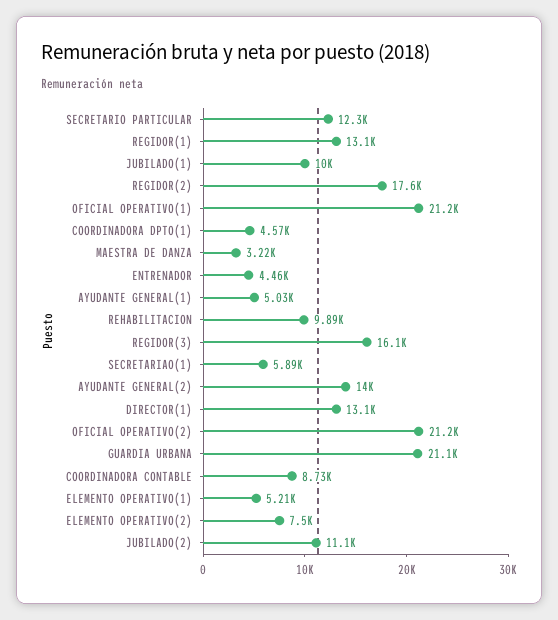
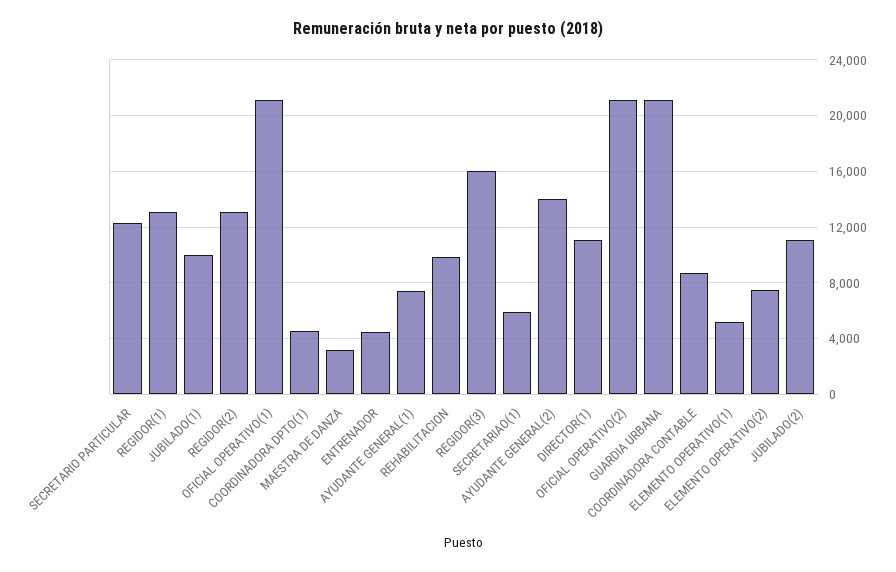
  {
    "SECRETARIO PARTICULAR": 12300,
    "REGIDOR(1)": 13100,
    "JUBILADO(1)": 10000,
-   "REGIDOR(2)": 17600,
+   "REGIDOR(2)": 13000,
    "OFICIAL OPERATIVO(1)": 21200,
    "COORDINADORA DPTO(1)": 4570,
    "MAESTRA DE DANZA": 3220,
    "ENTRENADOR": 4460,
-   "AYUDANTE GENERAL(1)": 5030,
+   "AYUDANTE GENERAL(1)": 7500,
    "REHABILITACION": 9890,
    "REGIDOR(3)": 16100,
    "SECRETARIAO(1)": 5890,
    "AYUDANTE GENERAL(2)": 14000,
-   "DIRECTOR(1)": 13100,
+   "DIRECTOR(1)": 11000,
    "OFICIAL OPERATIVO(2)": 21200,
    "GUARDIA URBANA": 21100,
    "COORDINADORA CONTABLE": 8730,
    "ELEMENTO OPERATIVO(1)": 5210,
    "ELEMENTO OPERATIVO(2)": 7500,
    "JUBILADO(2)": 11100
  }

